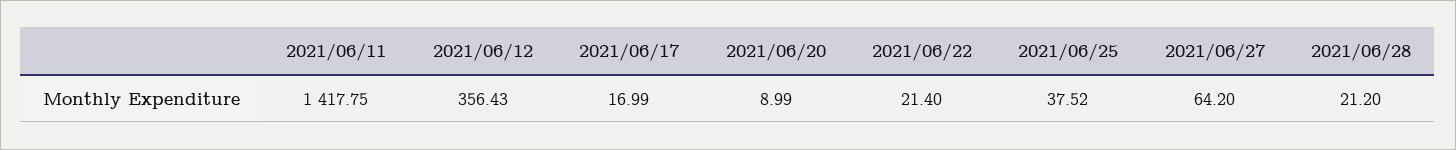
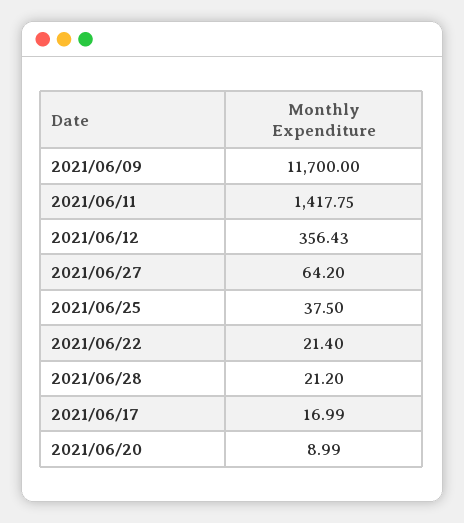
  {
    "2021/06/11": 1417.75,
    "2021/06/12": 356.43,
    "2021/06/17": 16.99,
    "2021/06/20": 8.99,
    "2021/06/22": 21.4,
-   "2021/06/25": 37.52,
+   "2021/06/25": 37.5,
    "2021/06/27": 64.2,
-   "2021/06/28": 21.2
+   "2021/06/28": 21.2,
+   "2021/06/09": 11700
  }

